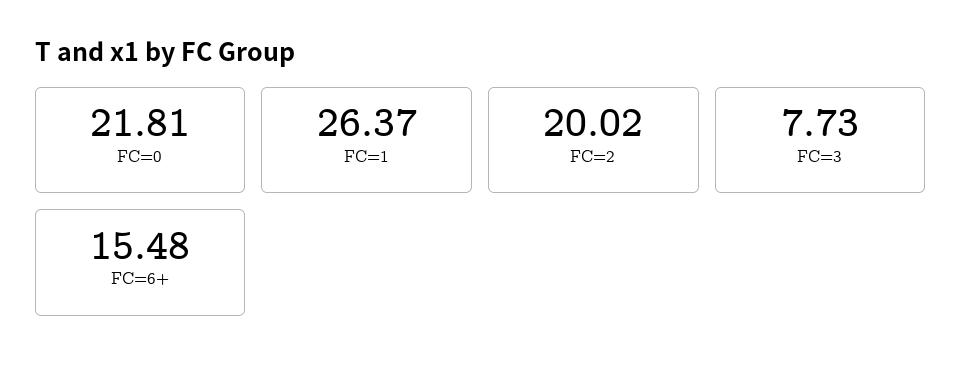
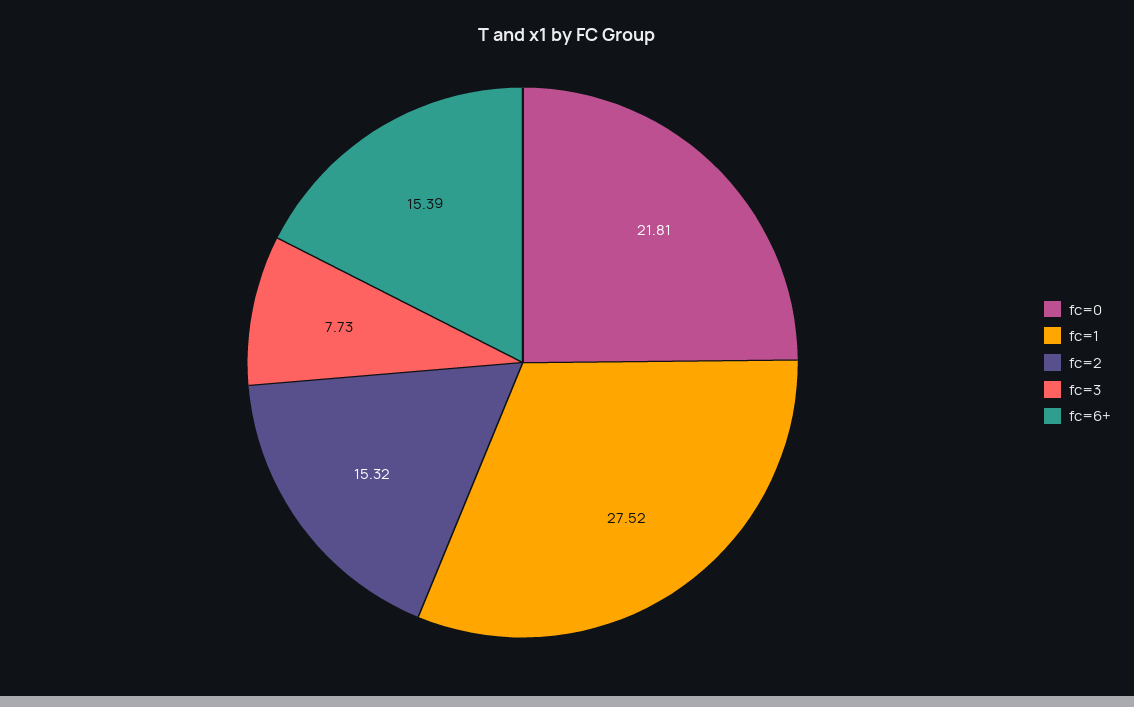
  {
    "FC=0": 21.81,
-   "FC=1": 26.37,
+   "FC=1": 27.52,
-   "FC=2": 20.02,
+   "FC=2": 15.32,
    "FC=3": 7.73,
-   "FC=6+": 15.48
+   "FC=6+": 15.39
  }

